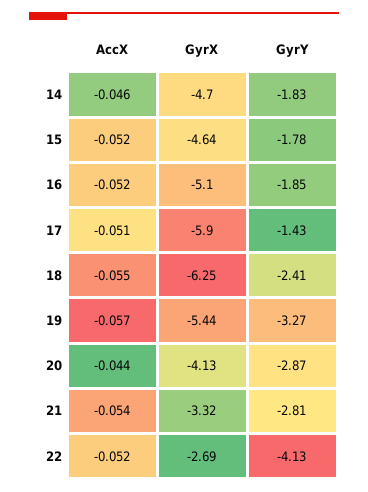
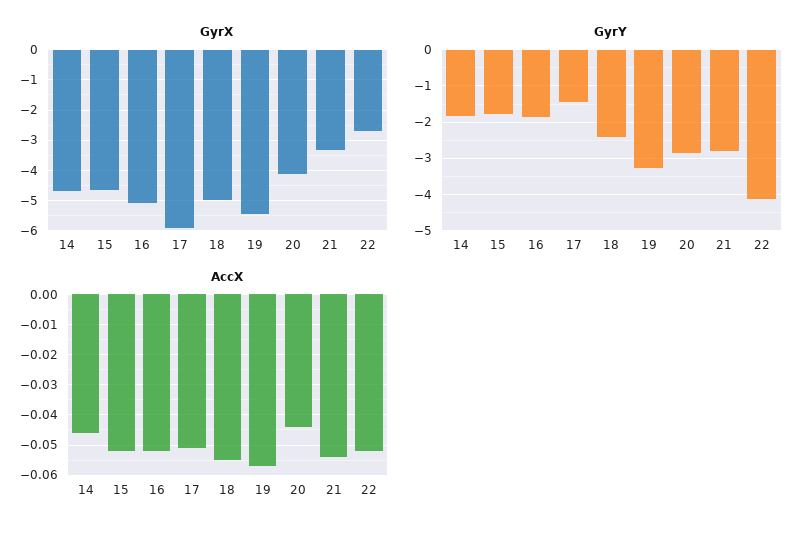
  {
    "AccX": {
      "14": -0.046,
      "15": -0.052,
      "16": -0.052,
      "17": -0.051,
      "18": -0.055,
      "19": -0.057,
      "20": -0.044,
      "21": -0.054,
      "22": -0.052
    },
    "GyrX": {
      "14": -4.7,
      "15": -4.64,
      "16": -5.1,
      "17": -5.9,
-     "18": -6.25,
+     "18": -5,
      "19": -5.44,
      "20": -4.13,
      "21": -3.32,
      "22": -2.69
    },
    "GyrY": {
      "14": -1.83,
      "15": -1.78,
      "16": -1.85,
      "17": -1.43,
      "18": -2.41,
      "19": -3.27,
      "20": -2.87,
      "21": -2.81,
      "22": -4.13
    }
  }

